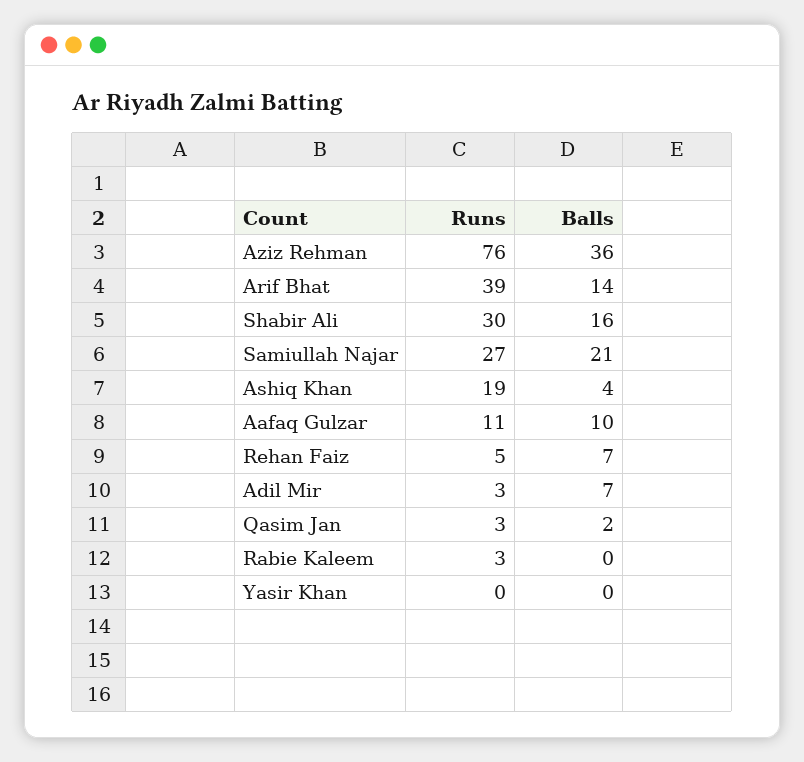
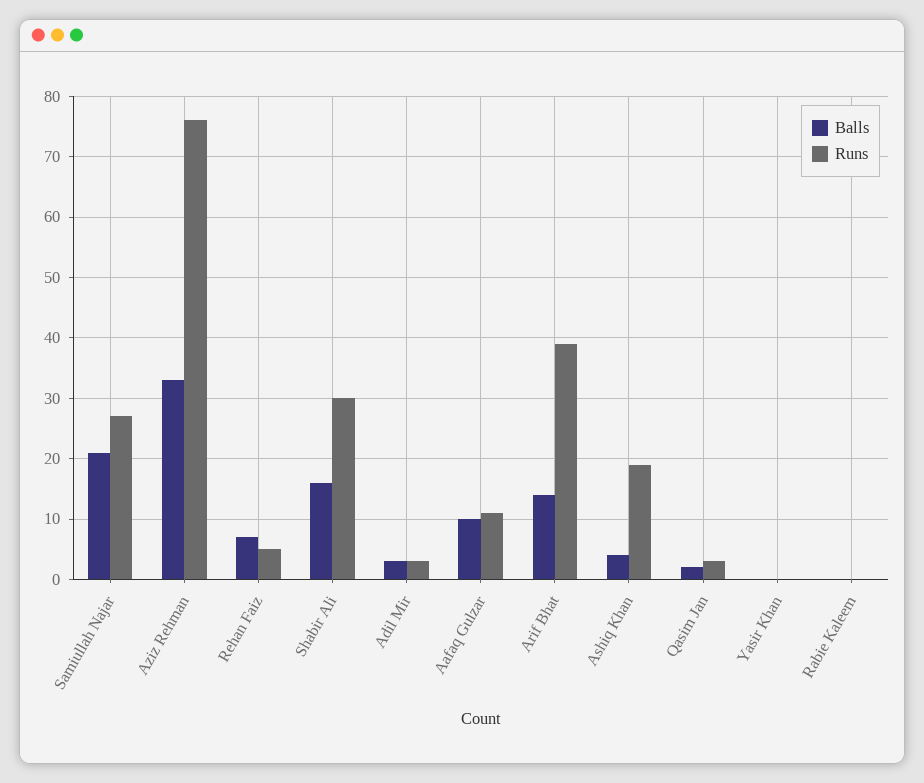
  {
    "Runs": {
      "Aziz Rehman": 76,
      "Arif Bhat": 39,
      "Shabir Ali": 30,
      "Samiullah Najar": 27,
      "Ashiq Khan": 19,
      "Aafaq Gulzar": 11,
      "Rehan Faiz": 5,
      "Adil Mir": 3,
      "Qasim Jan": 3,
-     "Rabie Kaleem": 3,
+     "Rabie Kaleem": 0,
      "Yasir Khan": 0
    },
    "Balls": {
-     "Aziz Rehman": 36,
+     "Aziz Rehman": 33,
      "Arif Bhat": 14,
      "Shabir Ali": 16,
      "Samiullah Najar": 21,
      "Ashiq Khan": 4,
      "Aafaq Gulzar": 10,
      "Rehan Faiz": 7,
-     "Adil Mir": 7,
+     "Adil Mir": 3,
      "Qasim Jan": 2,
      "Rabie Kaleem": 0,
      "Yasir Khan": 0
    }
  }

